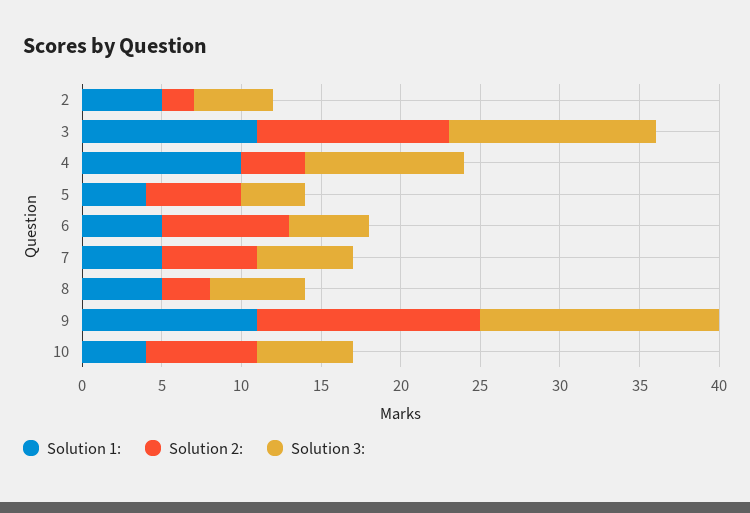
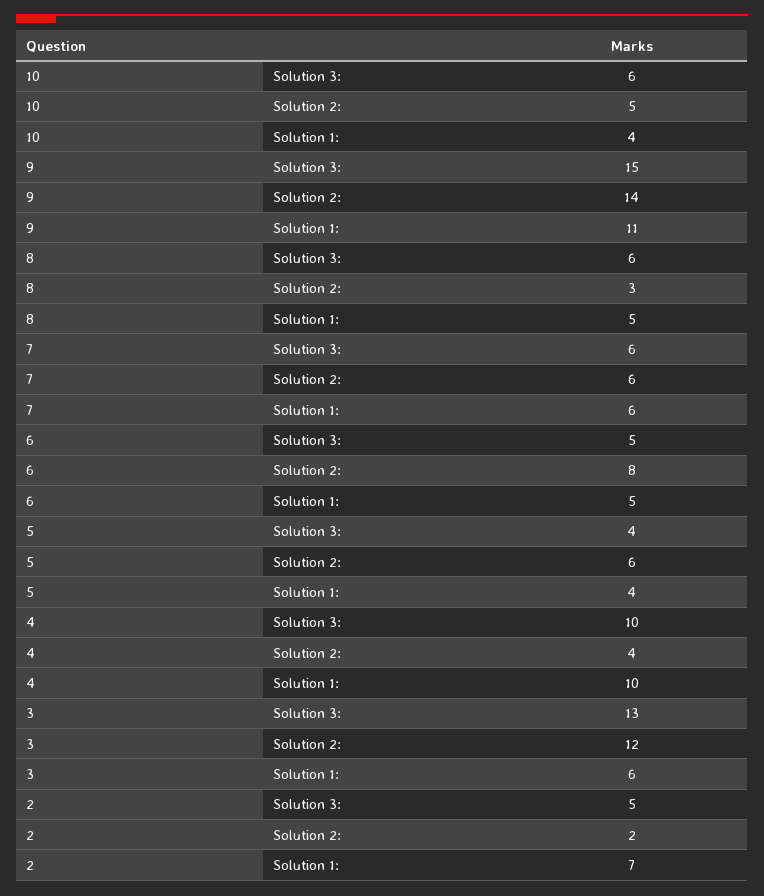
  {
    "Solution 1:": {
-     "2": 5,
+     "2": 7,
-     "3": 11,
+     "3": 6,
      "4": 10,
      "5": 4,
      "6": 5,
-     "7": 5,
+     "7": 6,
      "8": 5,
      "9": 11,
      "10": 4
    },
    "Solution 2:": {
      "2": 2,
      "3": 12,
      "4": 4,
      "5": 6,
      "6": 8,
      "7": 6,
      "8": 3,
      "9": 14,
-     "10": 7
+     "10": 5
    },
    "Solution 3:": {
      "2": 5,
      "3": 13,
      "4": 10,
      "5": 4,
      "6": 5,
      "7": 6,
      "8": 6,
      "9": 15,
      "10": 6
    }
  }

